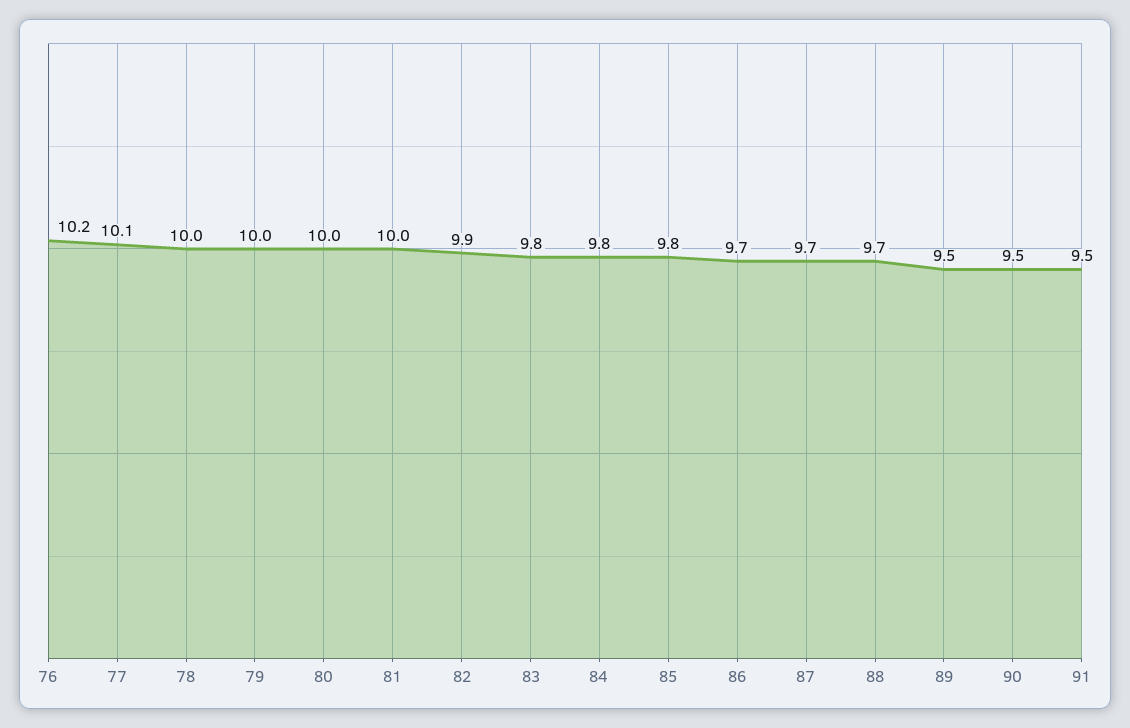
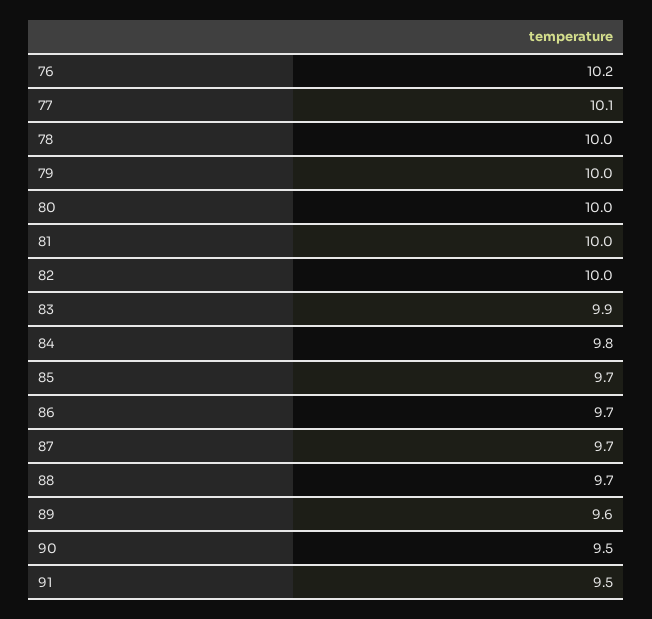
  {
    "76": 10.2,
    "77": 10.1,
    "78": 10,
    "79": 10,
    "80": 10,
    "81": 10,
-   "82": 9.9,
+   "82": 10,
-   "83": 9.8,
+   "83": 9.9,
    "84": 9.8,
-   "85": 9.8,
+   "85": 9.7,
    "86": 9.7,
    "87": 9.7,
    "88": 9.7,
-   "89": 9.5,
+   "89": 9.6,
    "90": 9.5,
    "91": 9.5
  }

